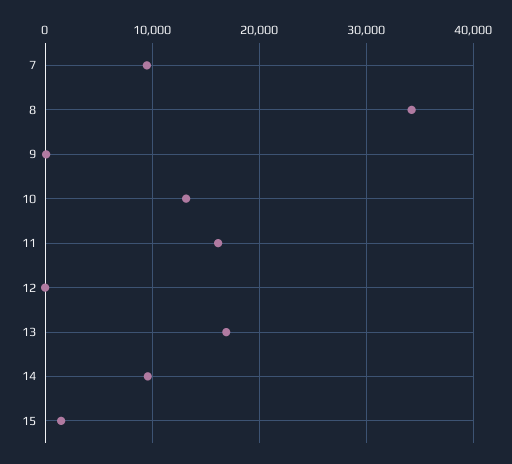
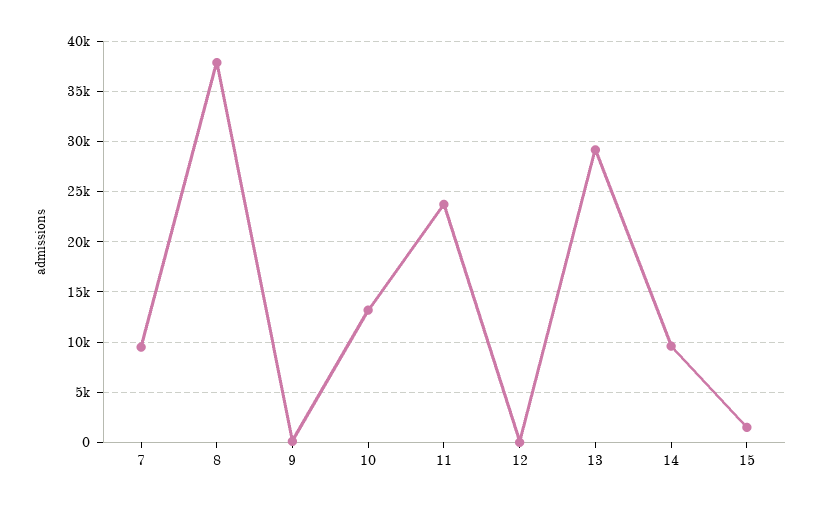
  {
    "7": 9000,
-   "8": 34000,
+   "8": 38000,
    "9": 0,
    "10": 13000,
-   "11": 16000,
+   "11": 24000,
    "12": 0,
-   "13": 17000,
+   "13": 29000,
    "14": 10000,
    "15": 1000
  }

